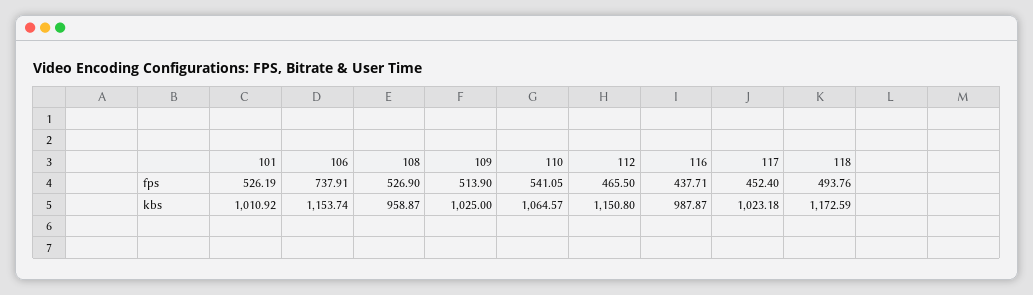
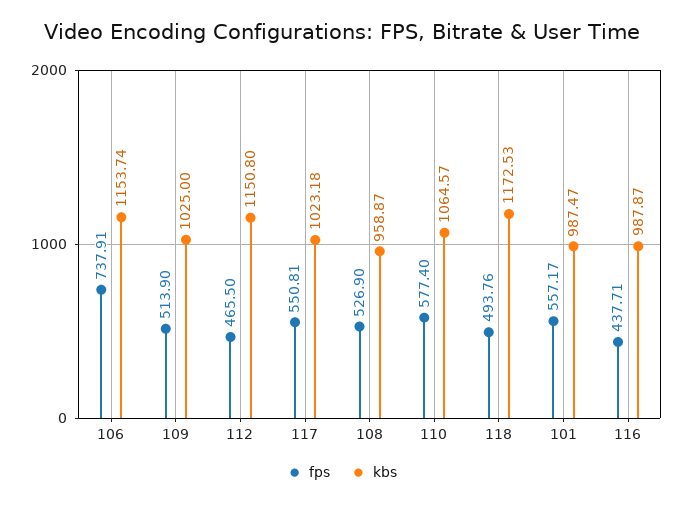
  {
    "fps": {
-     "101": 526.19,
+     "101": 557.17,
      "106": 737.91,
      "108": 526.9,
      "109": 513.9,
-     "110": 541.05,
+     "110": 577.4,
      "112": 465.5,
      "116": 437.71,
-     "117": 452.4,
+     "117": 550.81,
      "118": 493.76
    },
    "kbs": {
-     "101": 1010.92,
+     "101": 987.47,
      "106": 1153.74,
      "108": 958.87,
      "109": 1025,
      "110": 1064.57,
      "112": 1150.8,
      "116": 987.87,
      "117": 1023.18,
-     "118": 1172.59
+     "118": 1172.53
    }
  }

